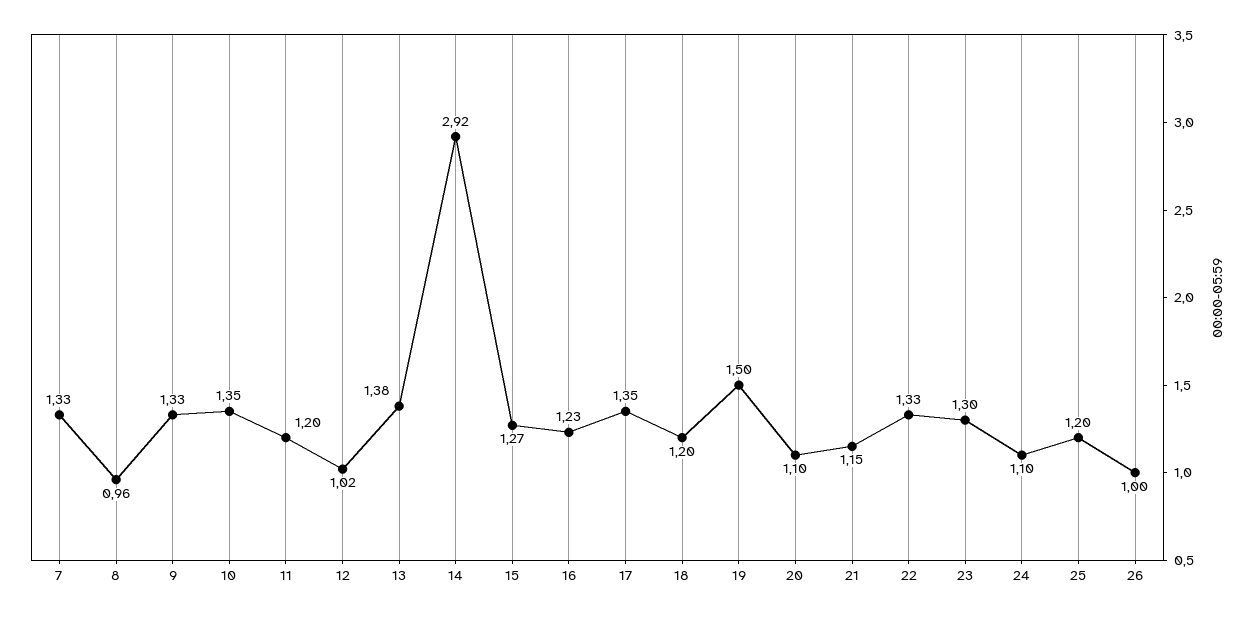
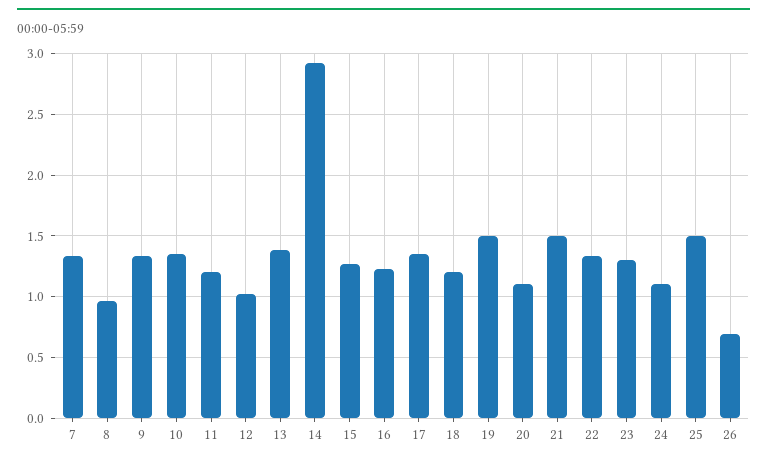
  {
    "7": 1.33,
    "8": 0.96,
    "9": 1.33,
    "10": 1.35,
    "11": 1.2,
    "12": 1.02,
    "13": 1.38,
    "14": 2.92,
    "15": 1.27,
    "16": 1.23,
    "17": 1.35,
    "18": 1.2,
    "19": 1.5,
    "20": 1.1,
-   "21": 1.15,
+   "21": 1.5,
    "22": 1.33,
    "23": 1.3,
    "24": 1.1,
-   "25": 1.2,
+   "25": 1.5,
-   "26": 1
+   "26": 0.7
  }

